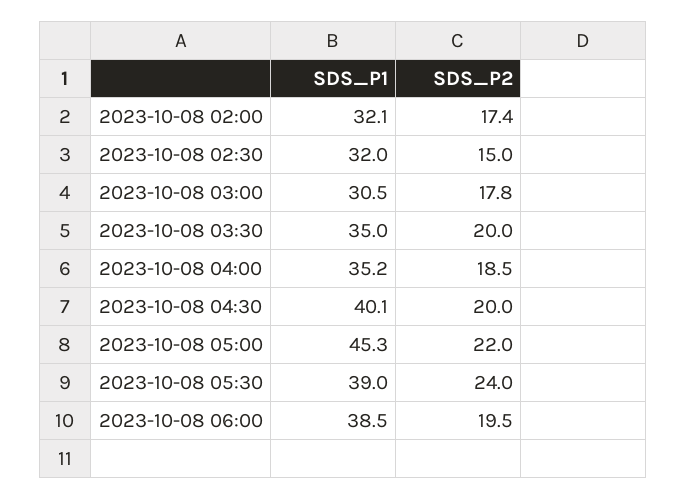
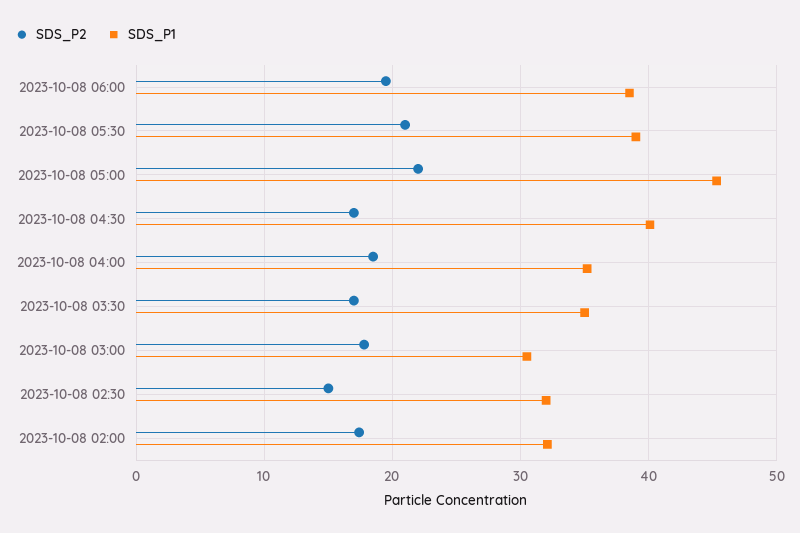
  {
    "SDS_P1": {
      "2023-10-08 02:00": 32.1,
      "2023-10-08 02:30": 32,
      "2023-10-08 03:00": 30.5,
      "2023-10-08 03:30": 35,
      "2023-10-08 04:00": 35.2,
      "2023-10-08 04:30": 40.1,
      "2023-10-08 05:00": 45.3,
      "2023-10-08 05:30": 39,
      "2023-10-08 06:00": 38.5
    },
    "SDS_P2": {
      "2023-10-08 02:00": 17.4,
      "2023-10-08 02:30": 15,
      "2023-10-08 03:00": 17.8,
-     "2023-10-08 03:30": 20,
+     "2023-10-08 03:30": 17,
      "2023-10-08 04:00": 18.5,
-     "2023-10-08 04:30": 20,
+     "2023-10-08 04:30": 17,
      "2023-10-08 05:00": 22,
-     "2023-10-08 05:30": 24,
+     "2023-10-08 05:30": 21,
      "2023-10-08 06:00": 19.5
    }
  }

